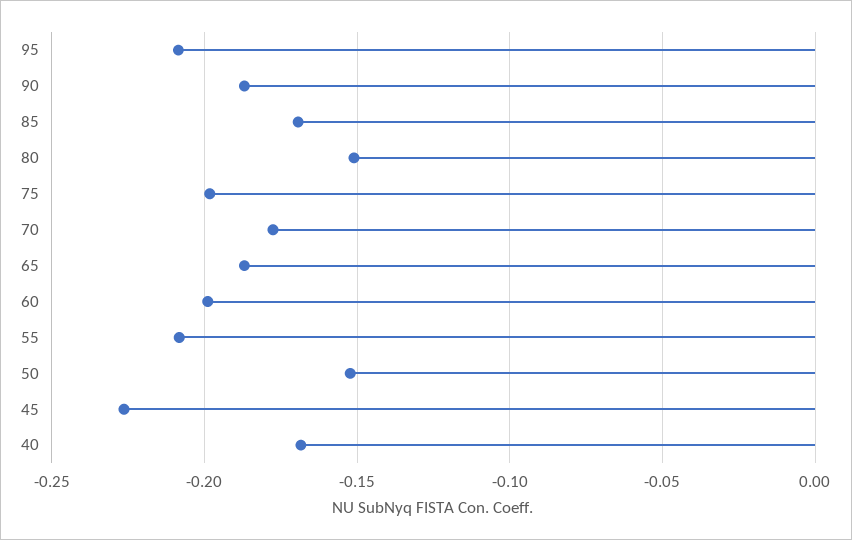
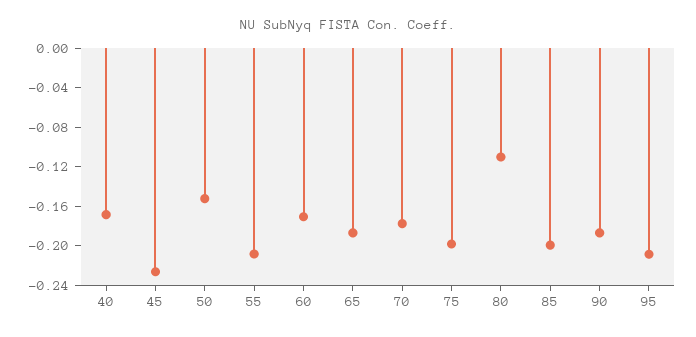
  {
    "95": -0.21,
    "90": -0.185,
-   "85": -0.17,
+   "85": -0.2,
-   "80": -0.15,
+   "80": -0.11,
    "75": -0.2,
    "70": -0.18,
    "65": -0.185,
-   "60": -0.2,
+   "60": -0.17,
    "55": -0.21,
    "50": -0.15,
    "45": -0.225,
    "40": -0.17
  }

